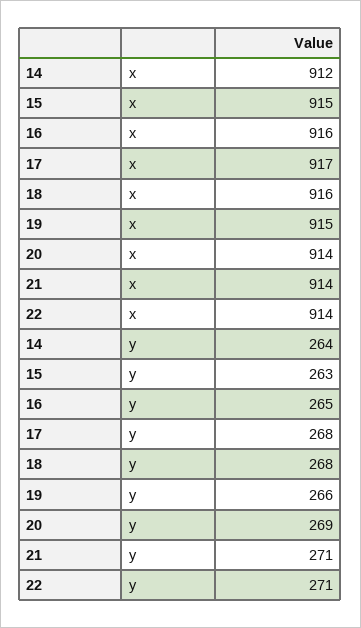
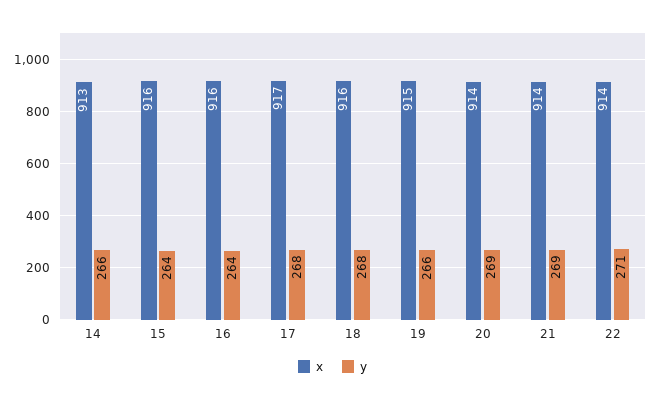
  {
    "x": {
-     "14": 912,
+     "14": 913,
-     "15": 915,
+     "15": 916,
      "16": 916,
      "17": 917,
      "18": 916,
      "19": 915,
      "20": 914,
      "21": 914,
      "22": 914
    },
    "y": {
-     "14": 264,
+     "14": 266,
-     "15": 263,
+     "15": 264,
-     "16": 265,
+     "16": 264,
      "17": 268,
      "18": 268,
      "19": 266,
      "20": 269,
-     "21": 271,
+     "21": 269,
      "22": 271
    }
  }

